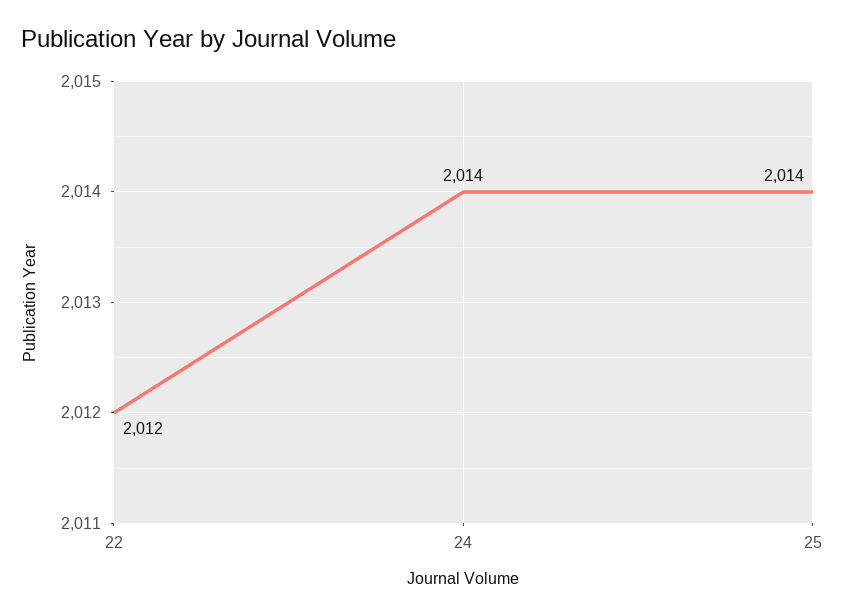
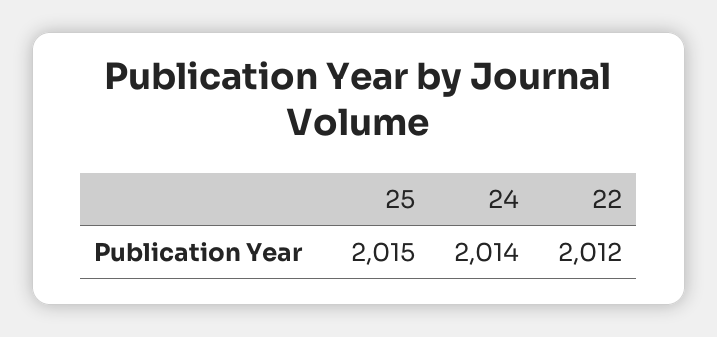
  {
    "22": 2012,
    "24": 2014,
-   "25": 2014
+   "25": 2015
  }

